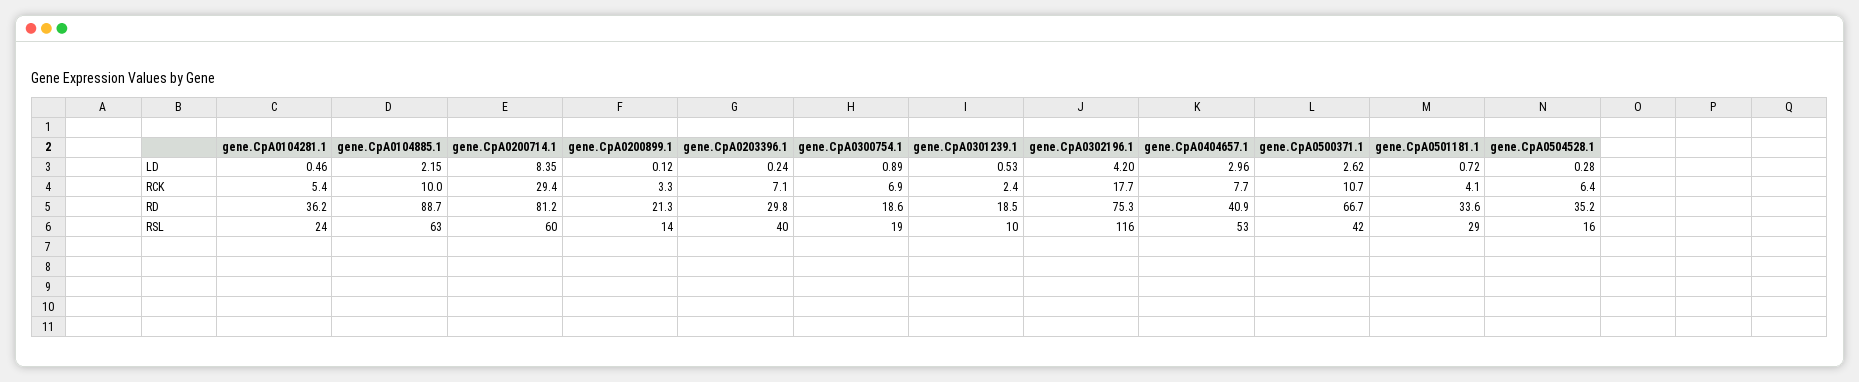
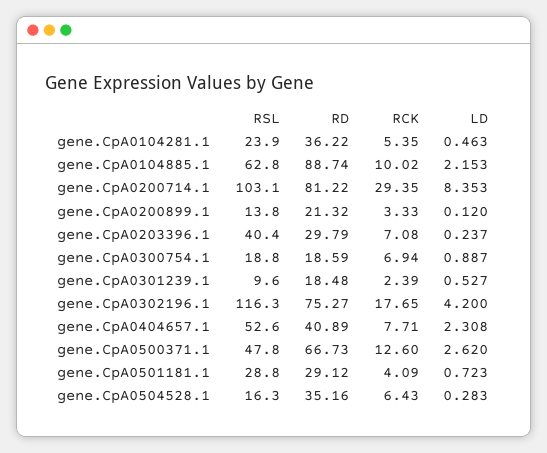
  {
    "gene.CpA0104281.1": {
      "LD": 0.463,
      "RCK": 5.35,
      "RD": 36.22,
      "RSL": 23.9
    },
    "gene.CpA0104885.1": {
      "LD": 2.153,
      "RCK": 10.02,
      "RD": 88.74,
      "RSL": 62.8
    },
    "gene.CpA0200714.1": {
      "LD": 8.353,
      "RCK": 29.35,
      "RD": 81.22,
-     "RSL": 60
+     "RSL": 103.1
    },
    "gene.CpA0200899.1": {
      "LD": 0.12,
      "RCK": 3.33,
      "RD": 21.32,
      "RSL": 13.8
    },
    "gene.CpA0203396.1": {
      "LD": 0.237,
      "RCK": 7.08,
      "RD": 29.79,
      "RSL": 40.4
    },
    "gene.CpA0300754.1": {
      "LD": 0.887,
      "RCK": 6.94,
      "RD": 18.59,
      "RSL": 18.8
    },
    "gene.CpA0301239.1": {
      "LD": 0.527,
      "RCK": 2.39,
      "RD": 18.48,
      "RSL": 9.6
    },
    "gene.CpA0302196.1": {
      "LD": 4.2,
      "RCK": 17.65,
      "RD": 75.27,
      "RSL": 116.3
    },
    "gene.CpA0404657.1": {
-     "LD": 2.96,
+     "LD": 2.308,
      "RCK": 7.71,
      "RD": 40.89,
      "RSL": 52.6
    },
    "gene.CpA0500371.1": {
      "LD": 2.62,
-     "RCK": 10.7,
+     "RCK": 12.6,
      "RD": 66.73,
-     "RSL": 42
+     "RSL": 47.8
    },
    "gene.CpA0501181.1": {
      "LD": 0.723,
      "RCK": 4.09,
-     "RD": 33.6,
+     "RD": 29.12,
      "RSL": 28.8
    },
    "gene.CpA0504528.1": {
      "LD": 0.283,
      "RCK": 6.43,
      "RD": 35.16,
      "RSL": 16.3
    }
  }

